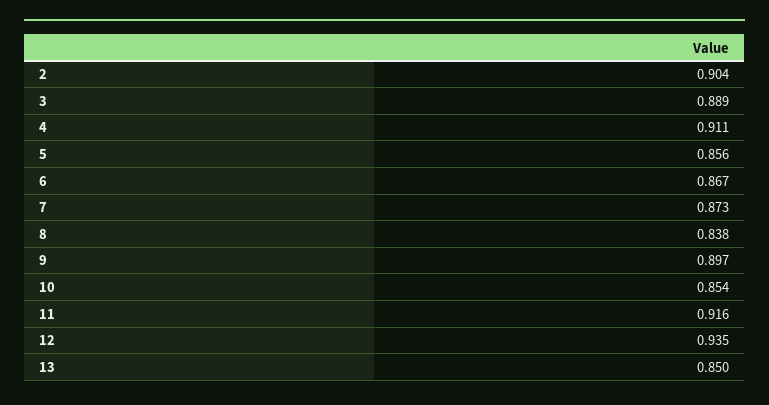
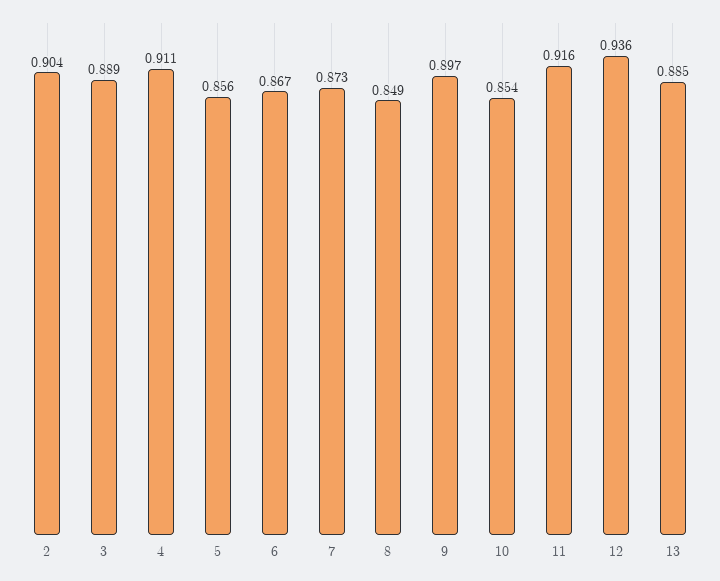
  {
    "2": 0.904,
    "3": 0.889,
    "4": 0.911,
    "5": 0.856,
    "6": 0.867,
    "7": 0.873,
-   "8": 0.838,
+   "8": 0.849,
    "9": 0.897,
    "10": 0.854,
    "11": 0.916,
-   "12": 0.935,
+   "12": 0.936,
-   "13": 0.85
+   "13": 0.885
  }

